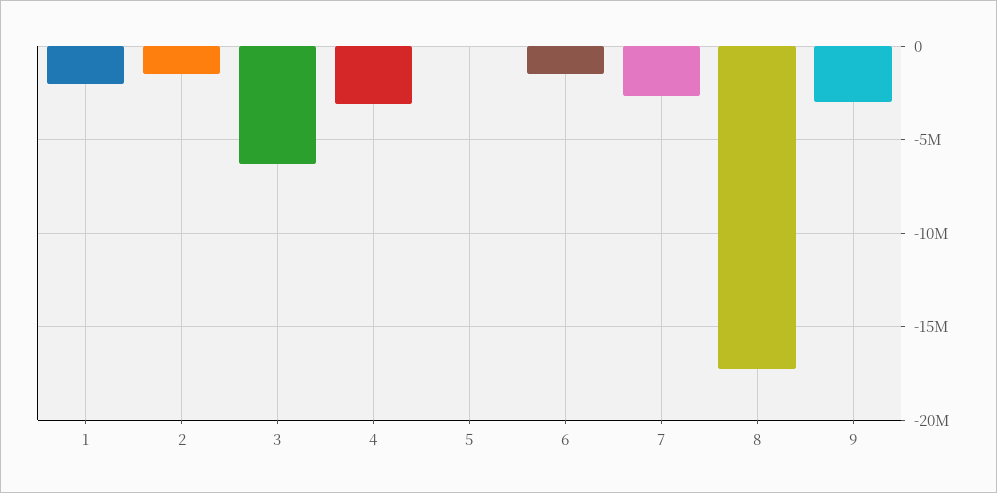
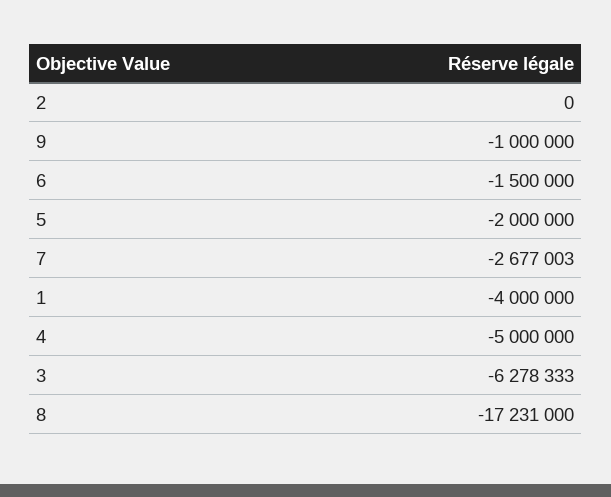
  {
-   "1": -2000000,
+   "1": -4000000,
-   "2": -1500000,
+   "2": 0,
    "3": -6278333,
-   "4": -3000000,
+   "4": -5000000,
-   "5": 0,
+   "5": -2000000,
    "6": -1500000,
    "7": -2677003,
    "8": -17231000,
-   "9": -3000000
+   "9": -1000000
  }

